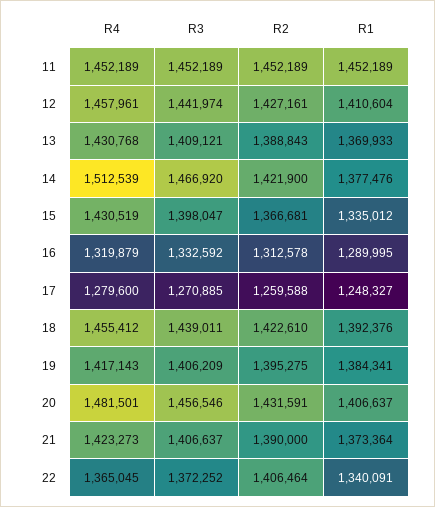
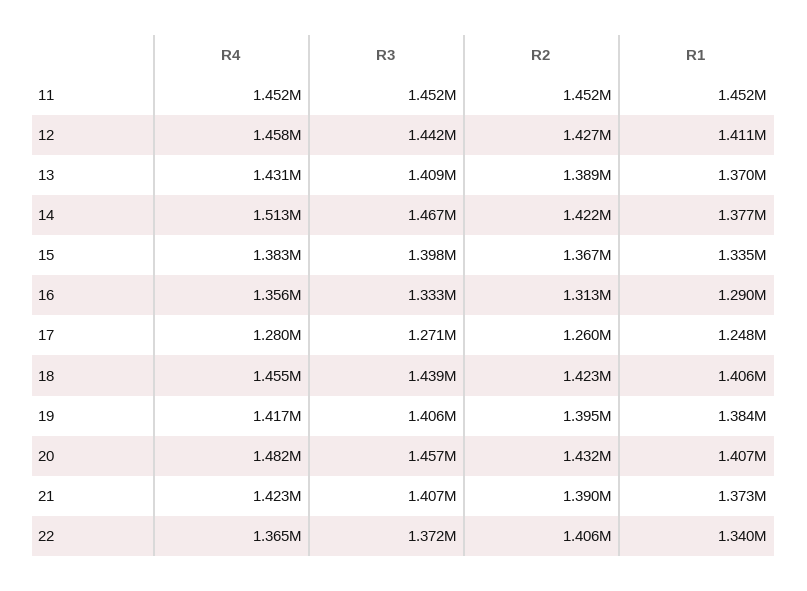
  {
    "R4": {
      "11": 1452189,
      "12": 1457961,
      "13": 1430768,
      "14": 1512539,
-     "15": 1430519,
+     "15": 1383000,
-     "16": 1319879,
+     "16": 1356000,
      "17": 1279600,
      "18": 1455412,
      "19": 1417143,
      "20": 1481501,
      "21": 1423273,
      "22": 1365045
    },
    "R3": {
      "11": 1452189,
      "12": 1441974,
      "13": 1409121,
      "14": 1466920,
      "15": 1398047,
      "16": 1332592,
      "17": 1270885,
      "18": 1439011,
      "19": 1406209,
      "20": 1456546,
      "21": 1406637,
      "22": 1372252
    },
    "R2": {
      "11": 1452189,
      "12": 1427161,
      "13": 1388843,
      "14": 1421900,
      "15": 1366681,
      "16": 1312578,
      "17": 1259588,
      "18": 1422610,
      "19": 1395275,
      "20": 1431591,
      "21": 1390000,
      "22": 1406464
    },
    "R1": {
      "11": 1452189,
      "12": 1410604,
      "13": 1369933,
      "14": 1377476,
      "15": 1335012,
      "16": 1289995,
      "17": 1248327,
-     "18": 1392376,
+     "18": 1406000,
      "19": 1384341,
      "20": 1406637,
      "21": 1373364,
      "22": 1340091
    }
  }

